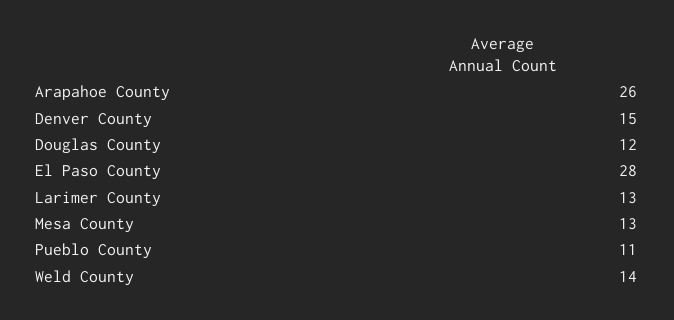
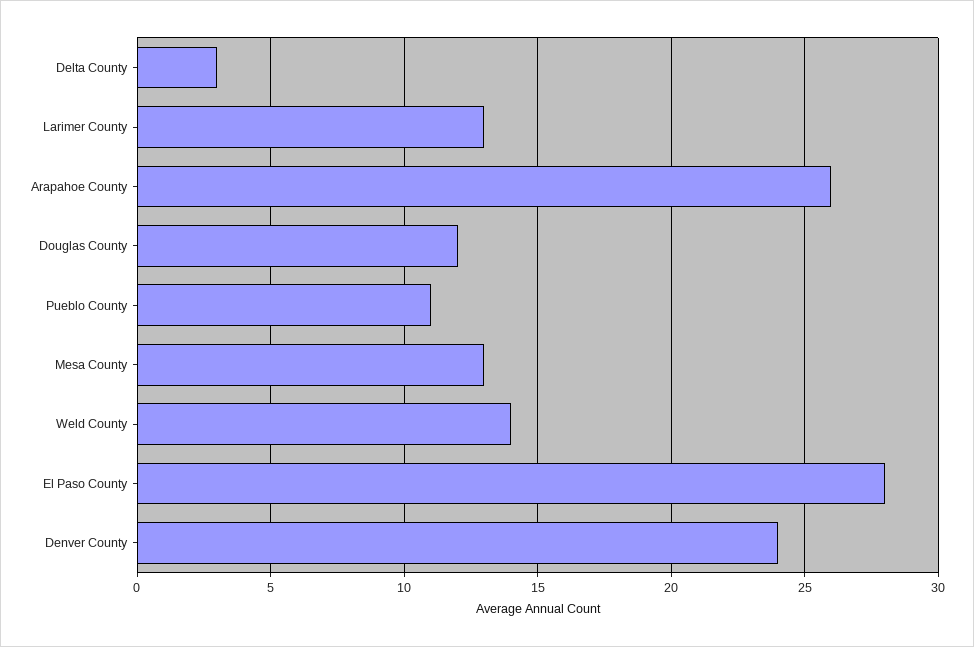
  {
    "Arapahoe County": 26,
-   "Denver County": 15,
+   "Denver County": 24,
    "Douglas County": 12,
    "El Paso County": 28,
    "Larimer County": 13,
    "Mesa County": 13,
    "Pueblo County": 11,
-   "Weld County": 14
+   "Weld County": 14,
+   "Delta County": 3
  }

